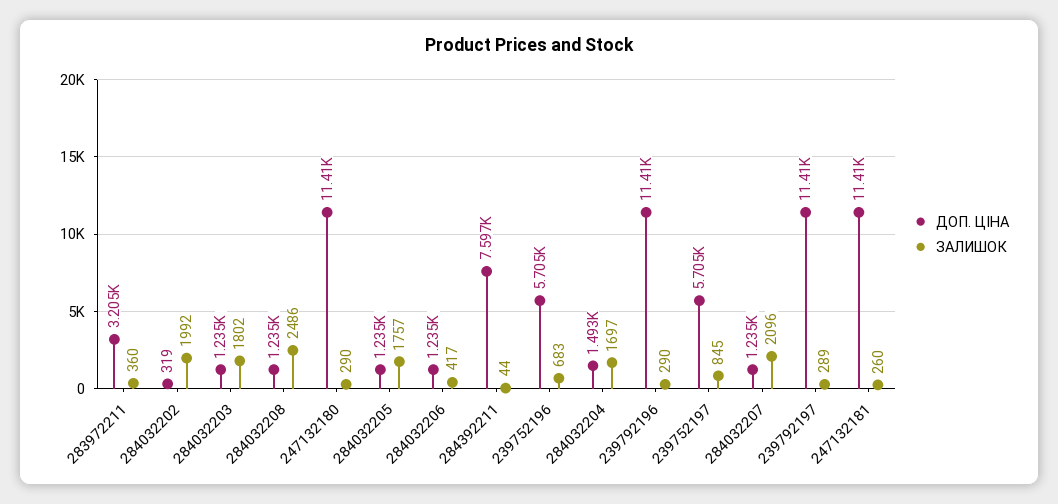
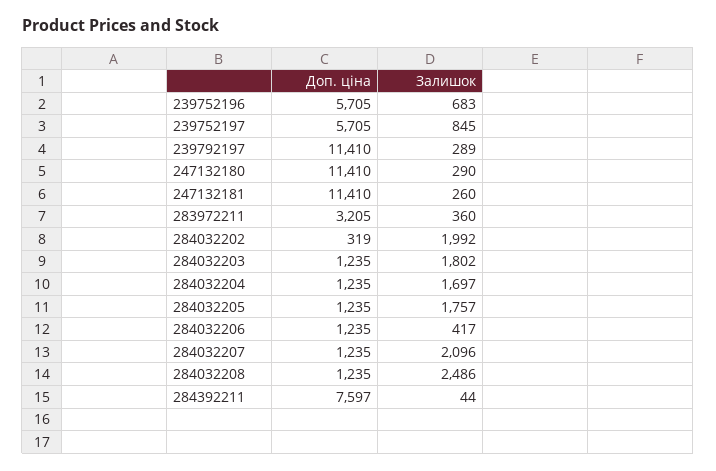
  {
    "ДОП. ЦІНА": {
      "283972211": 3205,
      "284032202": 319,
      "284032203": 1235,
      "284032208": 1235,
      "247132180": 11410,
      "284032205": 1235,
      "284032206": 1235,
      "284392211": 7597,
      "239752196": 5705,
-     "284032204": 1493,
+     "284032204": 1235,
-     "239792196": 11410,
      "239752197": 5705,
      "284032207": 1235,
      "239792197": 11410,
      "247132181": 11410
    },
    "ЗАЛИШОК": {
      "283972211": 360,
      "284032202": 1992,
      "284032203": 1802,
      "284032208": 2486,
      "247132180": 290,
      "284032205": 1757,
      "284032206": 417,
      "284392211": 44,
      "239752196": 683,
      "284032204": 1697,
-     "239792196": 290,
      "239752197": 845,
      "284032207": 2096,
      "239792197": 289,
      "247132181": 260
    }
  }

